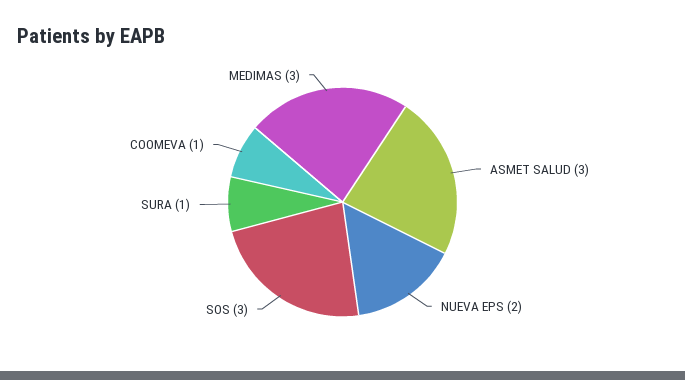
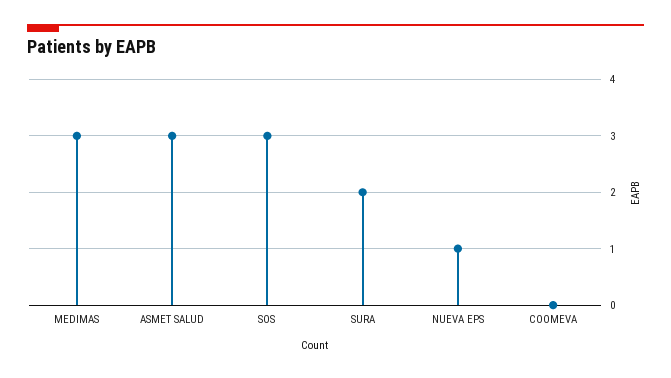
  {
    "ASMET SALUD": 3,
-   "NUEVA EPS": 2,
+   "NUEVA EPS": 1,
    "SOS": 3,
-   "SURA": 1,
+   "SURA": 2,
-   "COOMEVA": 1,
+   "COOMEVA": 0,
    "MEDIMAS": 3
  }

